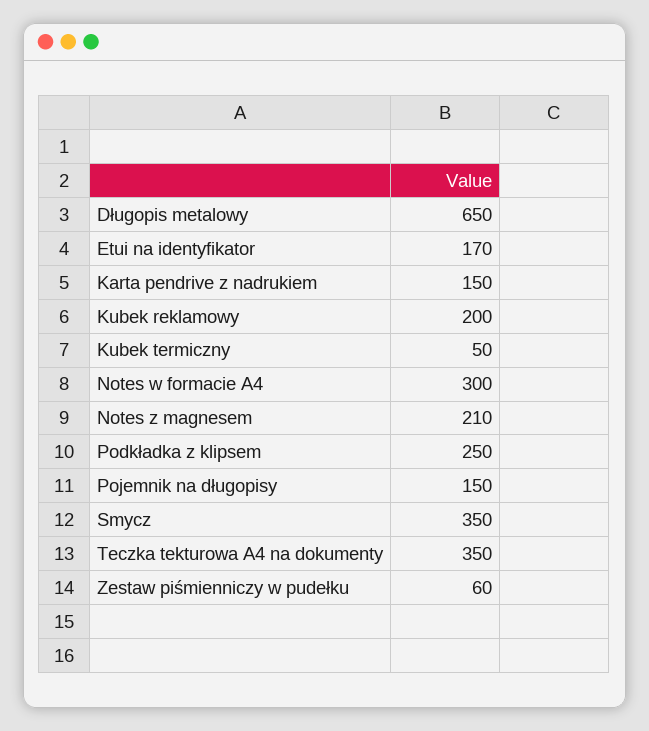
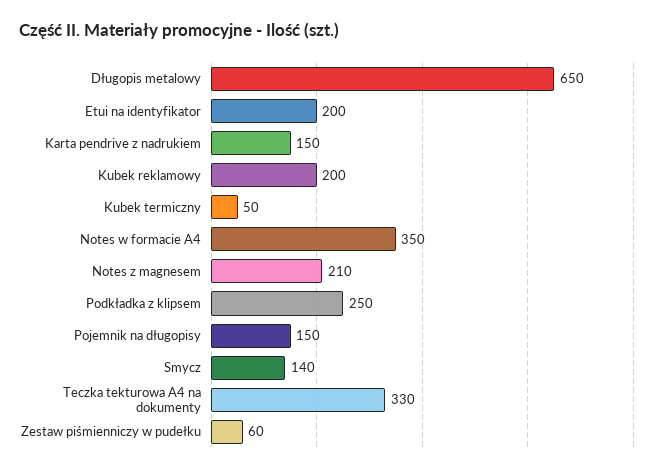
  {
    "Długopis metalowy": 650,
-   "Etui na identyfikator": 170,
+   "Etui na identyfikator": 200,
    "Karta pendrive z nadrukiem": 150,
    "Kubek reklamowy": 200,
    "Kubek termiczny": 50,
-   "Notes w formacie A4": 300,
+   "Notes w formacie A4": 350,
    "Notes z magnesem": 210,
    "Podkładka z klipsem": 250,
    "Pojemnik na długopisy": 150,
-   "Smycz": 350,
+   "Smycz": 140,
-   "Teczka tekturowa A4 na dokumenty": 350,
+   "Teczka tekturowa A4 na dokumenty": 330,
    "Zestaw piśmienniczy w pudełku": 60
  }

